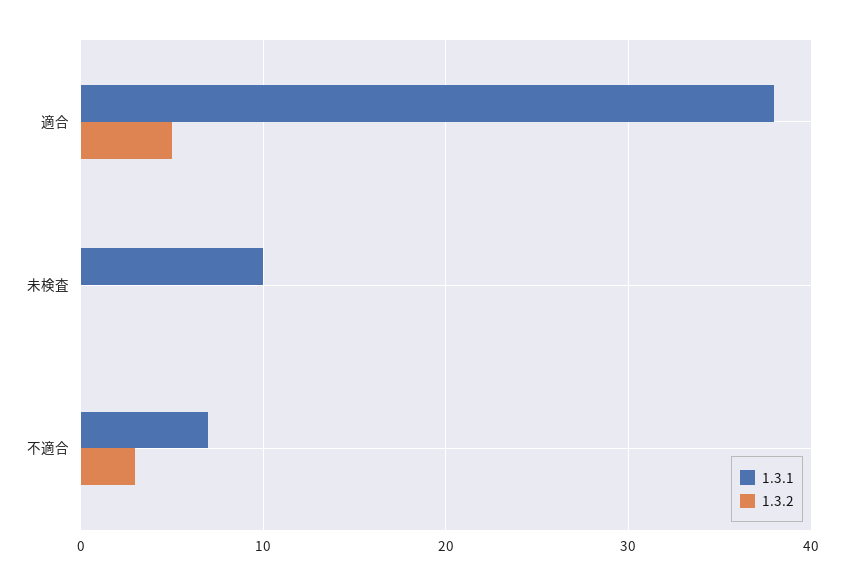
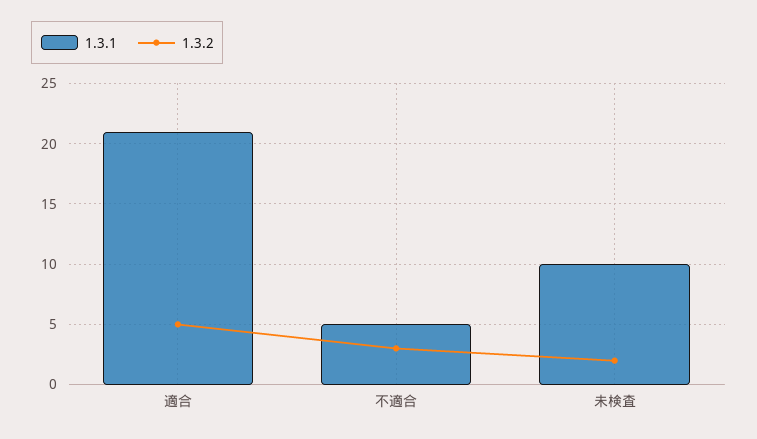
  {
    "1.3.1": {
-     "適合": 38,
+     "適合": 21,
      "未検査": 10,
-     "不適合": 7
+     "不適合": 5
    },
    "1.3.2": {
      "適合": 5,
-     "未検査": 0,
+     "未検査": 2,
      "不適合": 3
    }
  }

